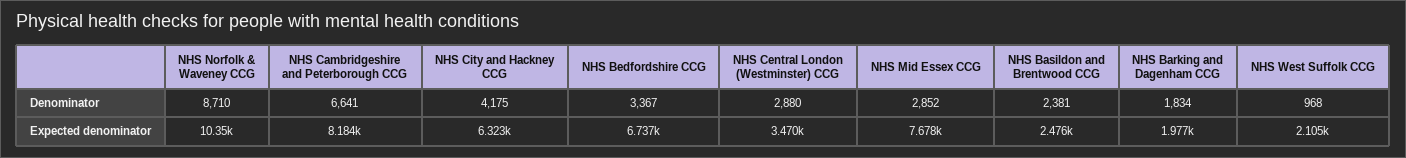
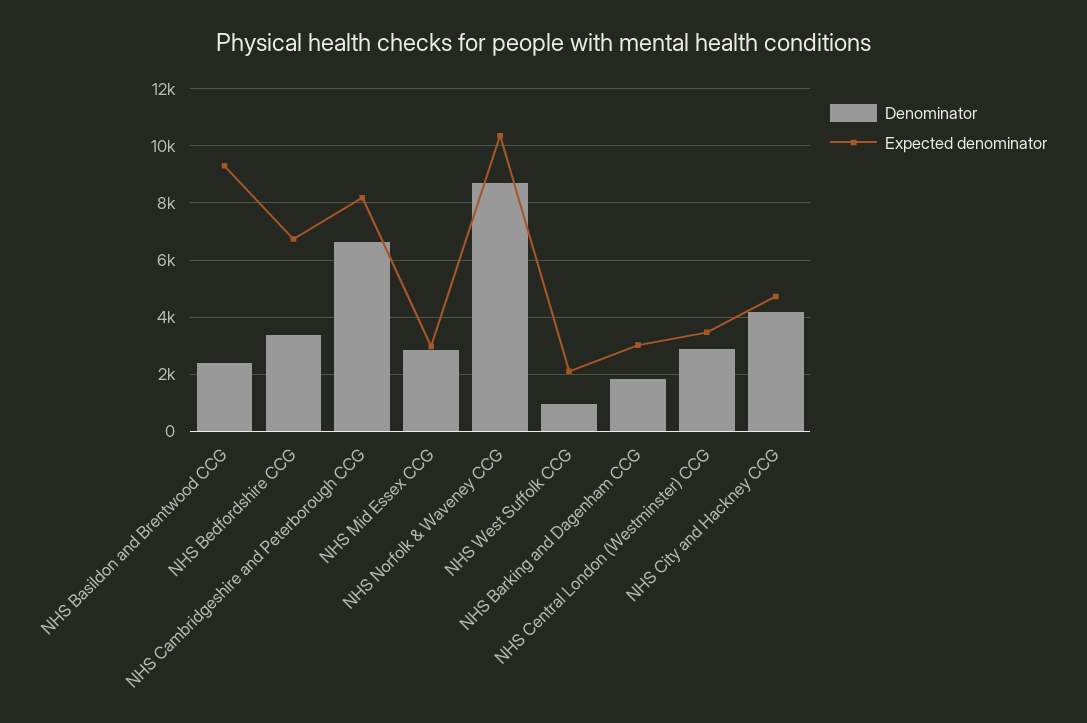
  {
    "Denominator": {
      "NHS Norfolk & Waveney CCG": 8710,
      "NHS Cambridgeshire and Peterborough CCG": 6641,
      "NHS City and Hackney CCG": 4175,
      "NHS Bedfordshire CCG": 3367,
      "NHS Central London (Westminster) CCG": 2880,
      "NHS Mid Essex CCG": 2852,
      "NHS Basildon and Brentwood CCG": 2381,
      "NHS Barking and Dagenham CCG": 1834,
      "NHS West Suffolk CCG": 968
    },
    "Expected denominator": {
      "NHS Norfolk & Waveney CCG": 10350,
      "NHS Cambridgeshire and Peterborough CCG": 8184,
-     "NHS City and Hackney CCG": 6323,
+     "NHS City and Hackney CCG": 4750,
      "NHS Bedfordshire CCG": 6737,
      "NHS Central London (Westminster) CCG": 3470,
-     "NHS Mid Essex CCG": 7678,
+     "NHS Mid Essex CCG": 3000,
-     "NHS Basildon and Brentwood CCG": 2476,
+     "NHS Basildon and Brentwood CCG": 9250,
-     "NHS Barking and Dagenham CCG": 1977,
+     "NHS Barking and Dagenham CCG": 3000,
      "NHS West Suffolk CCG": 2105
    }
  }

